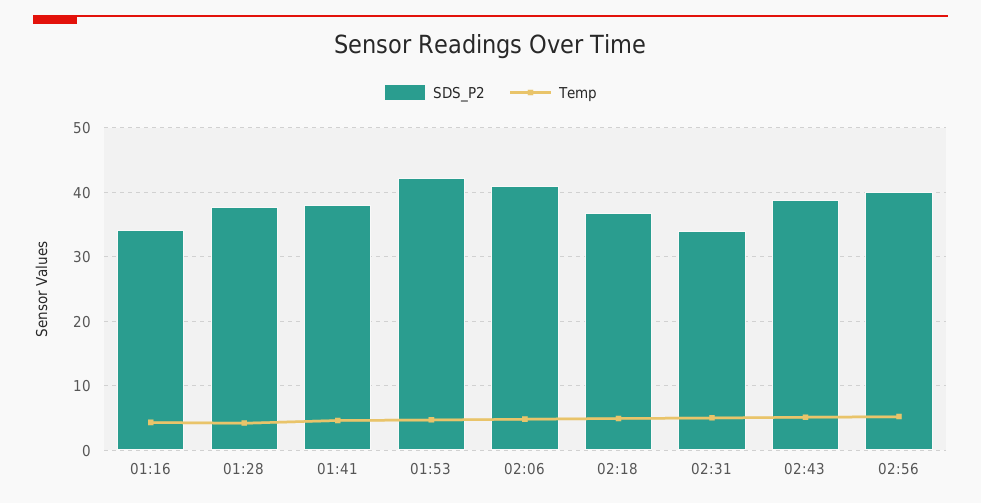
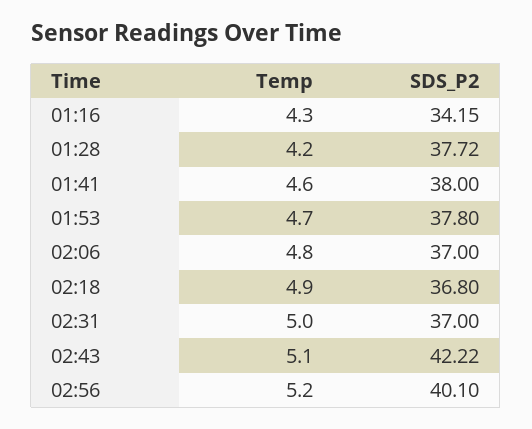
  {
    "SDS_P2": {
      "01:16": 34.15,
      "01:28": 37.72,
      "01:41": 38,
-     "01:53": 42,
+     "01:53": 37.8,
-     "02:06": 41,
+     "02:06": 37,
      "02:18": 36.8,
-     "02:31": 34,
+     "02:31": 37,
-     "02:43": 39,
+     "02:43": 42.22,
      "02:56": 40.1
    },
    "Temp": {
      "01:16": 4.3,
      "01:28": 4.2,
      "01:41": 4.6,
      "01:53": 4.7,
      "02:06": 4.8,
      "02:18": 4.9,
      "02:31": 5,
      "02:43": 5.1,
      "02:56": 5.2
    }
  }

